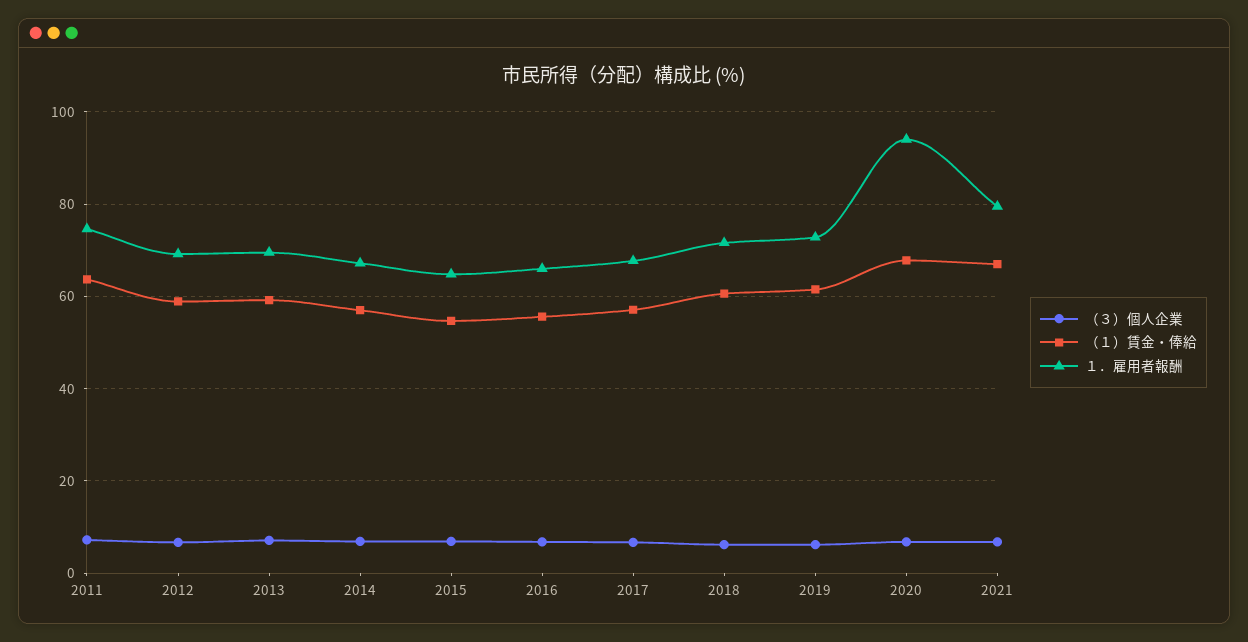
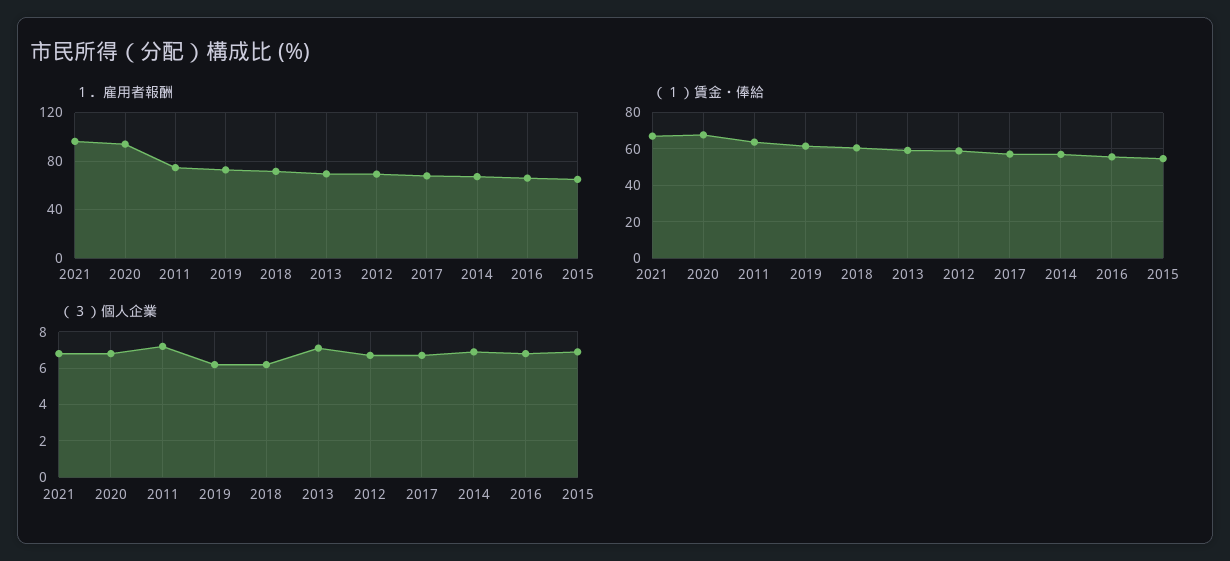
  {
    "（３）個人企業": {
      "2011": 7,
      "2012": 6.5,
      "2013": 7,
      "2014": 7,
      "2015": 7,
      "2016": 7,
      "2017": 6.5,
      "2018": 6,
      "2019": 6,
      "2020": 7,
      "2021": 7
    },
    "（１）賃金・俸給": {
      "2011": 64,
      "2012": 58,
      "2013": 60,
      "2014": 58,
      "2015": 54,
      "2016": 56,
      "2017": 58,
      "2018": 60,
      "2019": 62,
      "2020": 68,
      "2021": 68
    },
    "１．雇用者報酬": {
      "2011": 74,
      "2012": 70,
      "2013": 70,
      "2014": 68,
      "2015": 64,
      "2016": 66,
      "2017": 68,
      "2018": 72,
      "2019": 72,
      "2020": 94,
-     "2021": 80
+     "2021": 95
    }
  }

